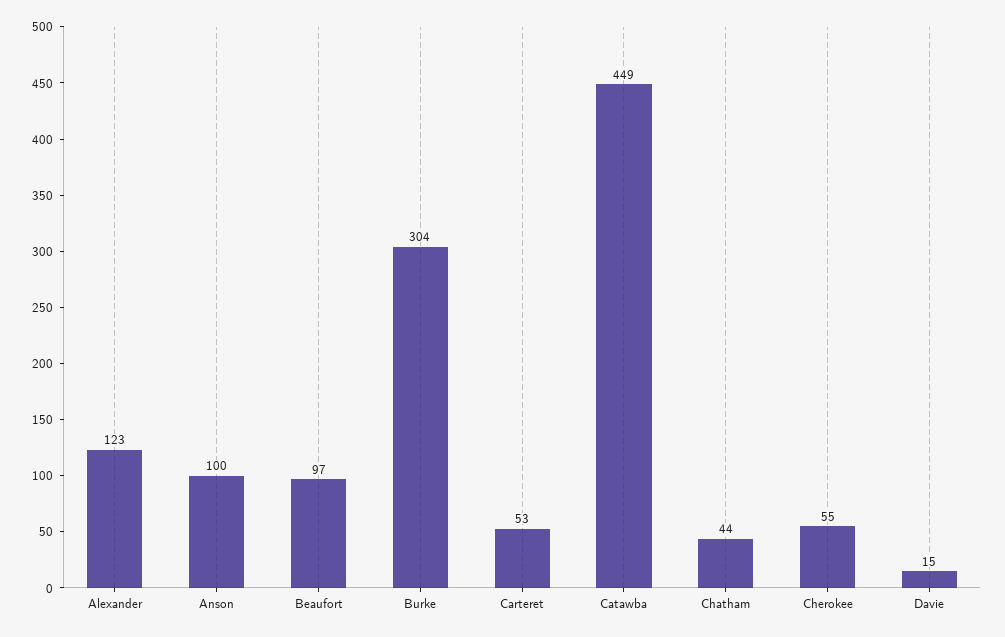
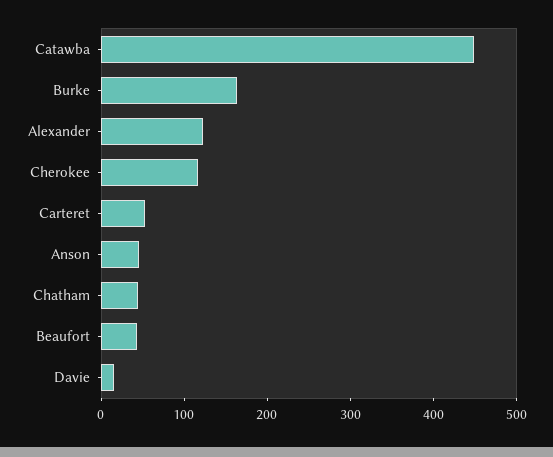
  {
    "Alexander": 123,
-   "Anson": 100,
+   "Anson": 40,
-   "Beaufort": 97,
+   "Beaufort": 40,
-   "Burke": 304,
+   "Burke": 160,
    "Carteret": 53,
    "Catawba": 449,
    "Chatham": 44,
-   "Cherokee": 55,
+   "Cherokee": 120,
    "Davie": 15
  }

